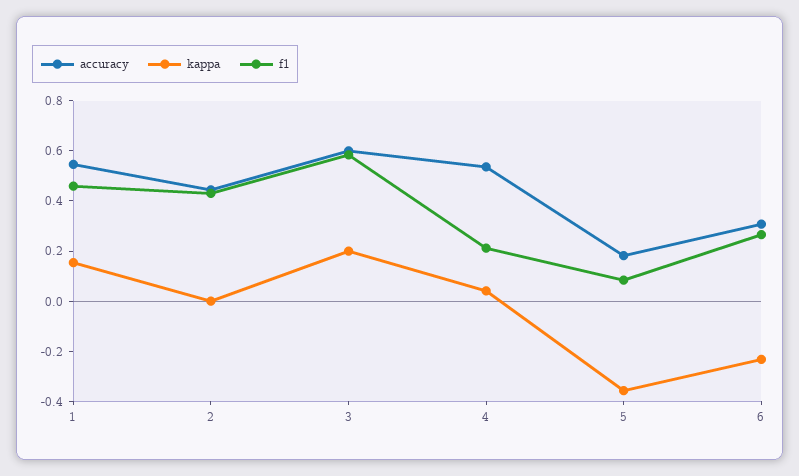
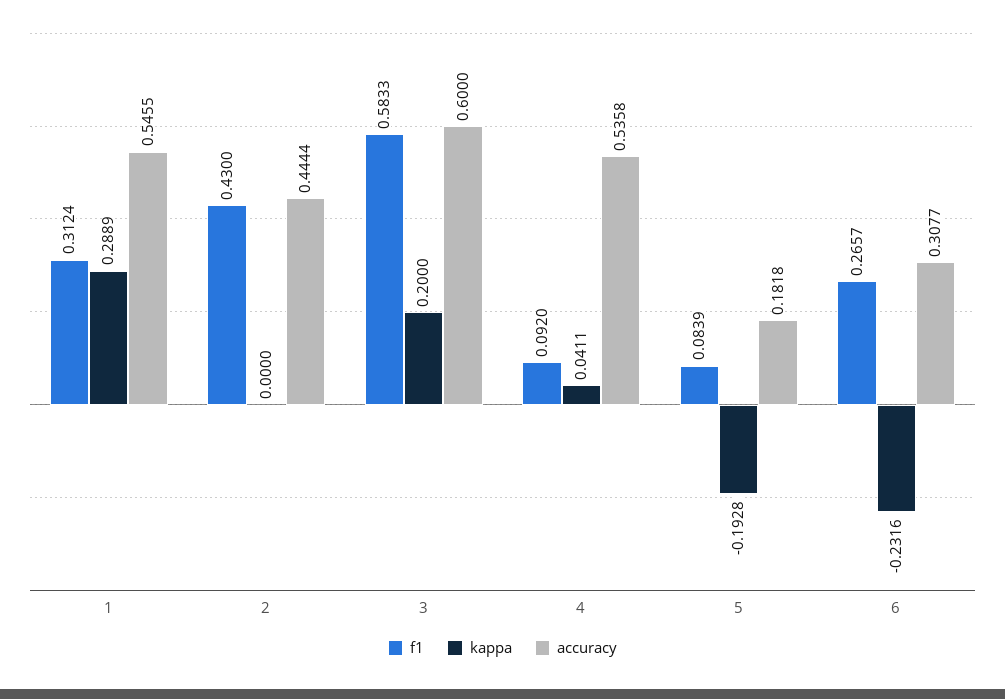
  {
    "accuracy": {
      "1": 0.5455,
      "2": 0.4444,
      "3": 0.6,
      "4": 0.5358,
      "5": 0.1818,
      "6": 0.3077
    },
    "kappa": {
-     "1": 0.15,
+     "1": 0.2889,
      "2": 0,
      "3": 0.2,
      "4": 0.0411,
-     "5": -0.35,
+     "5": -0.1928,
      "6": -0.2316
    },
    "f1": {
-     "1": 0.45,
+     "1": 0.3124,
      "2": 0.43,
      "3": 0.5833,
-     "4": 0.2,
+     "4": 0.092,
      "5": 0.0839,
      "6": 0.2657
    }
  }

